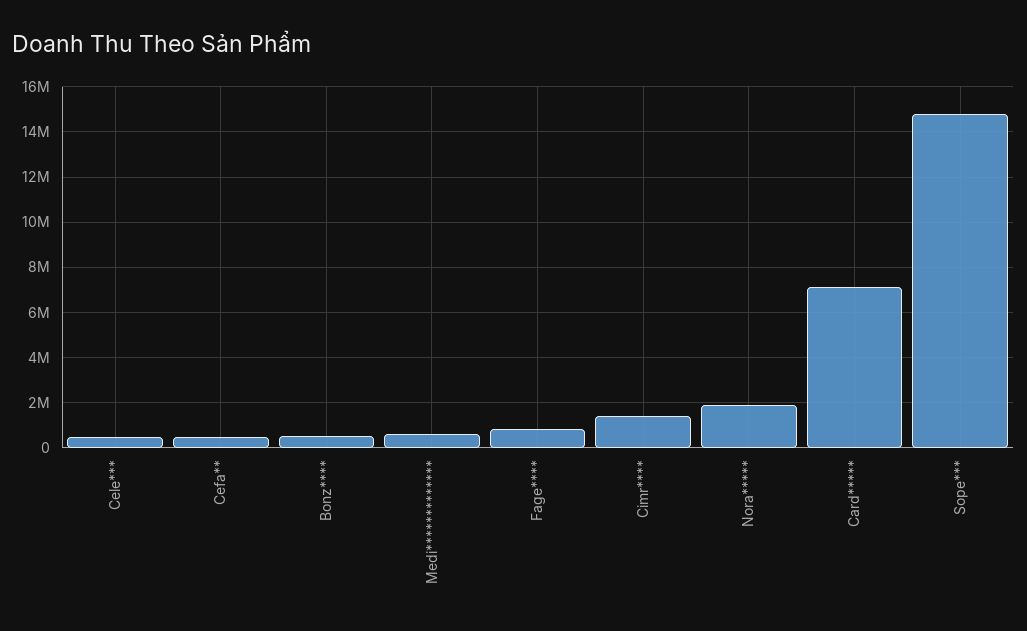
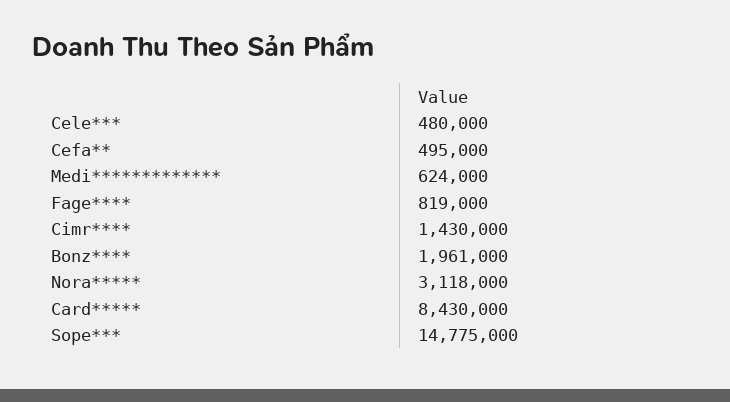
  {
    "Cele***": 480000,
    "Cefa**": 495000,
-   "Bonz****": 500000,
+   "Bonz****": 1961000,
    "Medi*************": 624000,
    "Fage****": 819000,
    "Cimr****": 1430000,
-   "Nora*****": 2000000,
+   "Nora*****": 3118000,
-   "Card*****": 7000000,
+   "Card*****": 8430000,
    "Sope***": 14775000
  }

